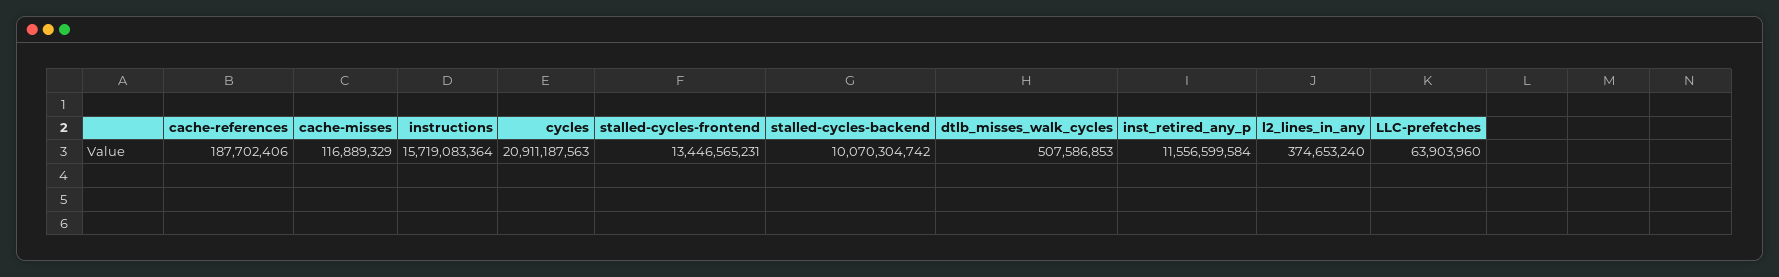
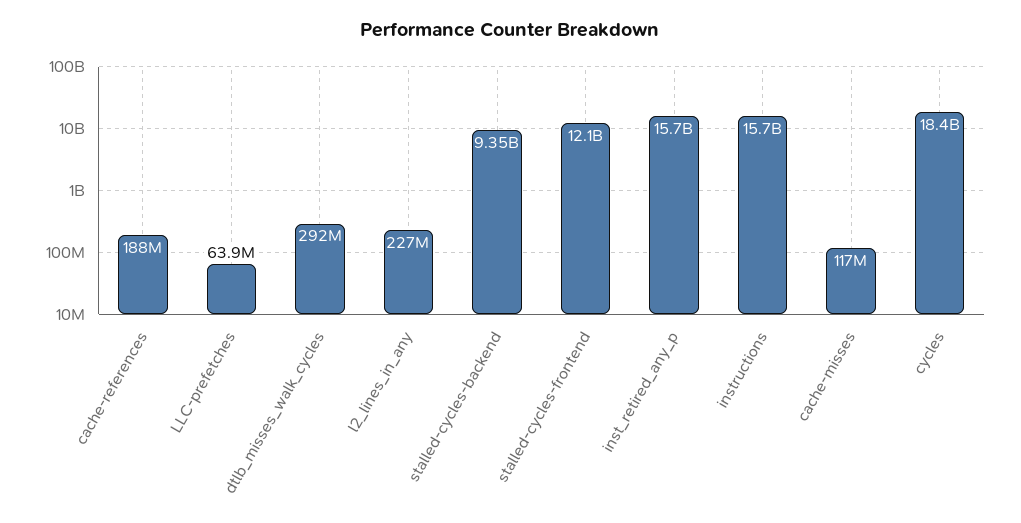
  {
    "cache-references": 187702406,
    "cache-misses": 116889329,
    "instructions": 15719083364,
-   "cycles": 20911187563,
+   "cycles": 18400000000,
-   "stalled-cycles-frontend": 13446565231,
+   "stalled-cycles-frontend": 12100000000,
-   "stalled-cycles-backend": 10070304742,
+   "stalled-cycles-backend": 9350000000,
-   "dtlb_misses_walk_cycles": 507586853,
+   "dtlb_misses_walk_cycles": 292000000,
-   "inst_retired_any_p": 11556599584,
+   "inst_retired_any_p": 15700000000,
-   "l2_lines_in_any": 374653240,
+   "l2_lines_in_any": 227000000,
    "LLC-prefetches": 63903960
  }

